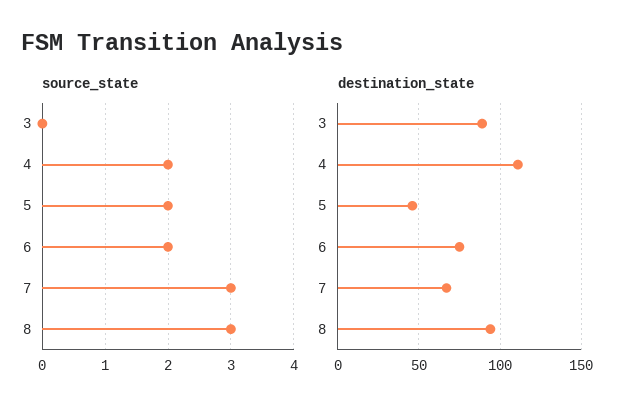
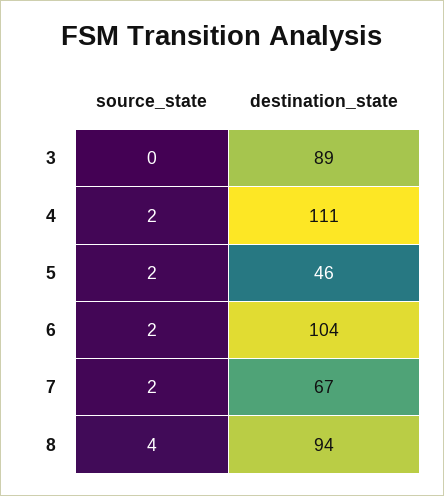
  {
    "source_state": {
      "3": 0,
      "4": 2,
      "5": 2,
      "6": 2,
-     "7": 3,
+     "7": 2,
-     "8": 3
+     "8": 4
    },
    "destination_state": {
      "3": 89,
      "4": 111,
      "5": 46,
-     "6": 75,
+     "6": 104,
      "7": 67,
      "8": 94
    }
  }

